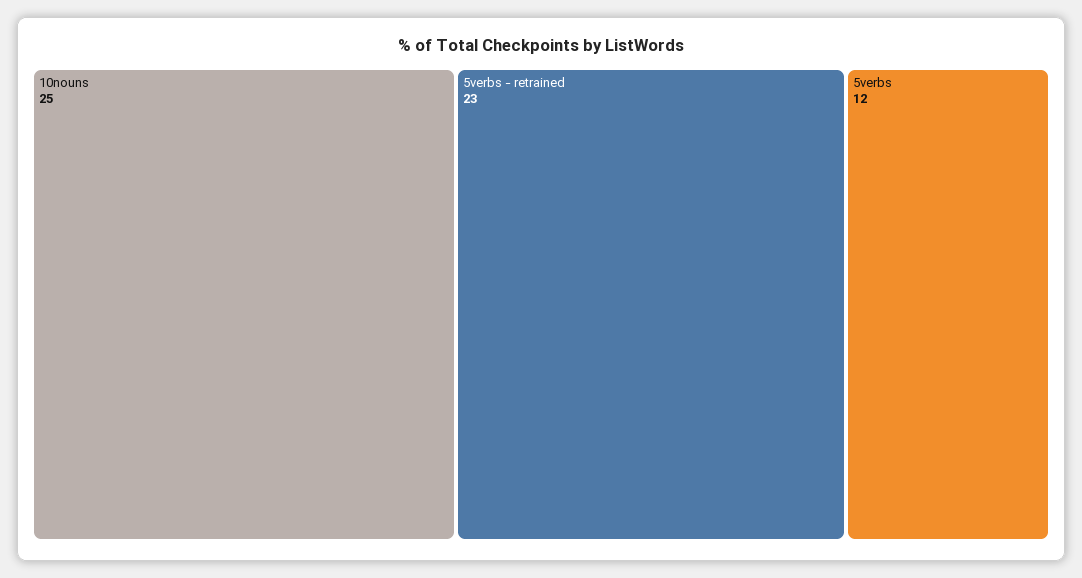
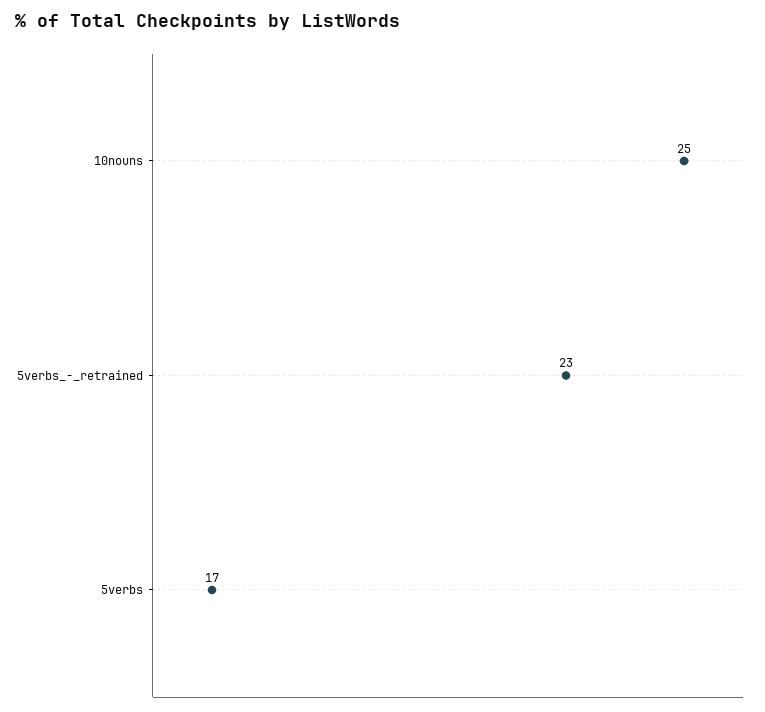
  {
    "10nouns": 25,
    "5verbs - retrained": 23,
-   "5verbs": 12
+   "5verbs": 17
  }

